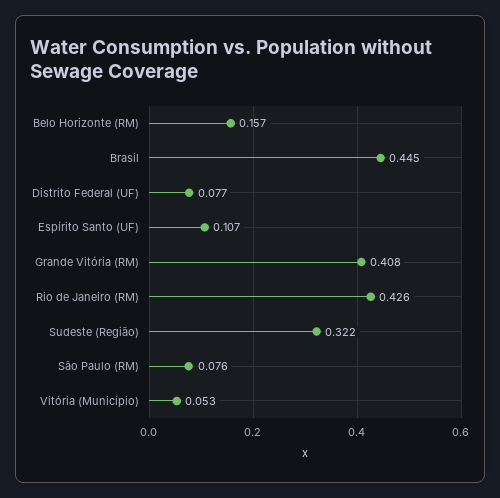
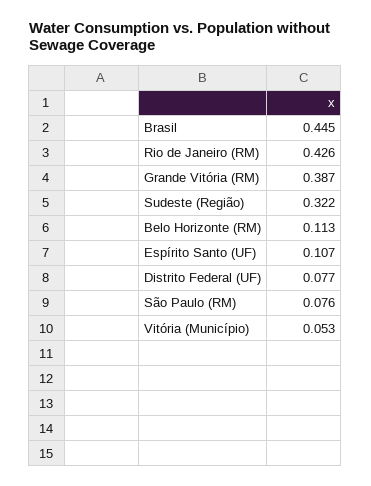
  {
-   "Belo Horizonte (RM)": 0.157,
+   "Belo Horizonte (RM)": 0.113,
    "Brasil": 0.445,
    "Distrito Federal (UF)": 0.077,
    "Espírito Santo (UF)": 0.107,
-   "Grande Vitória (RM)": 0.408,
+   "Grande Vitória (RM)": 0.387,
    "Rio de Janeiro (RM)": 0.426,
    "Sudeste (Região)": 0.322,
    "São Paulo (RM)": 0.076,
    "Vitória (Município)": 0.053
  }

